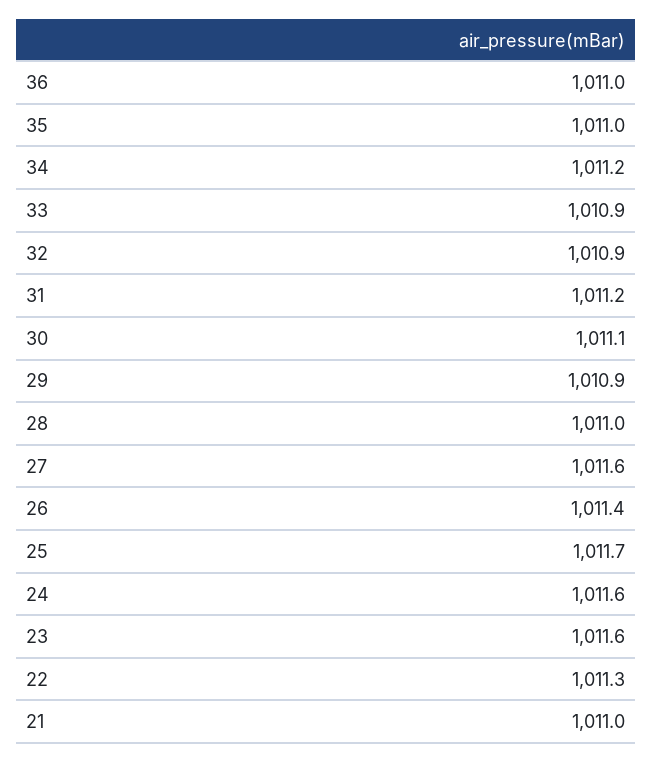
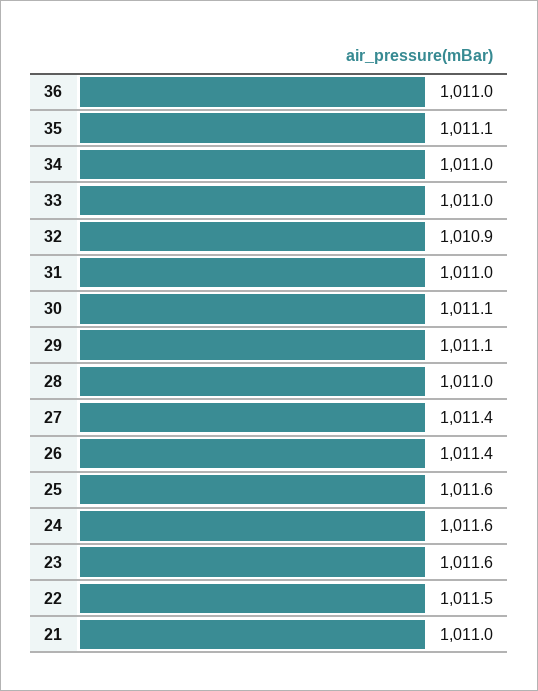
  {
    "36": 1011,
-   "35": 1011,
+   "35": 1011.1,
-   "34": 1011.2,
+   "34": 1011,
-   "33": 1010.9,
+   "33": 1011,
    "32": 1010.9,
-   "31": 1011.2,
+   "31": 1011,
    "30": 1011.1,
-   "29": 1010.9,
+   "29": 1011.1,
    "28": 1011,
-   "27": 1011.6,
+   "27": 1011.4,
    "26": 1011.4,
-   "25": 1011.7,
+   "25": 1011.6,
    "24": 1011.6,
    "23": 1011.6,
-   "22": 1011.3,
+   "22": 1011.5,
    "21": 1011
  }

